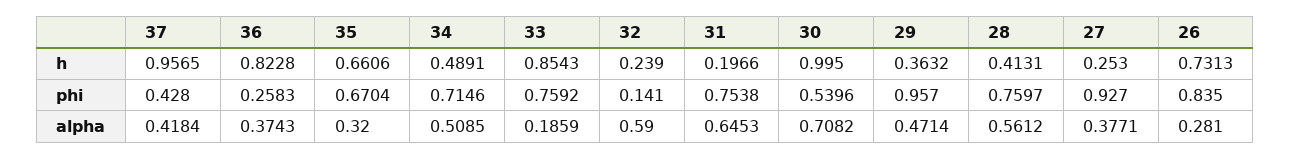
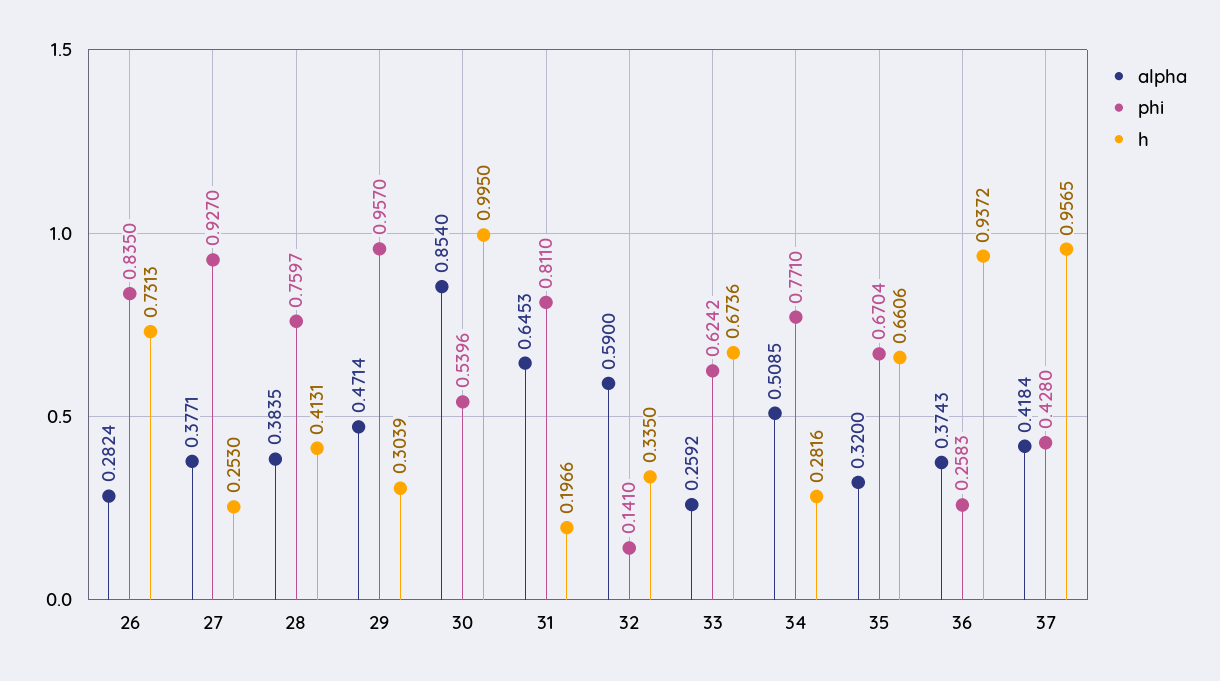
  {
    "h": {
      "37": 0.9565,
-     "36": 0.8228,
+     "36": 0.9372,
      "35": 0.6606,
-     "34": 0.4891,
+     "34": 0.2816,
-     "33": 0.8543,
+     "33": 0.6736,
-     "32": 0.239,
+     "32": 0.335,
      "31": 0.1966,
      "30": 0.995,
-     "29": 0.3632,
+     "29": 0.3039,
      "28": 0.4131,
      "27": 0.253,
      "26": 0.7313
    },
    "phi": {
      "37": 0.428,
      "36": 0.2583,
      "35": 0.6704,
-     "34": 0.7146,
+     "34": 0.771,
-     "33": 0.7592,
+     "33": 0.6242,
      "32": 0.141,
-     "31": 0.7538,
+     "31": 0.811,
      "30": 0.5396,
      "29": 0.957,
      "28": 0.7597,
      "27": 0.927,
      "26": 0.835
    },
    "alpha": {
      "37": 0.4184,
      "36": 0.3743,
      "35": 0.32,
      "34": 0.5085,
-     "33": 0.1859,
+     "33": 0.2592,
      "32": 0.59,
      "31": 0.6453,
-     "30": 0.7082,
+     "30": 0.854,
      "29": 0.4714,
-     "28": 0.5612,
+     "28": 0.3835,
      "27": 0.3771,
-     "26": 0.281
+     "26": 0.2824
    }
  }

